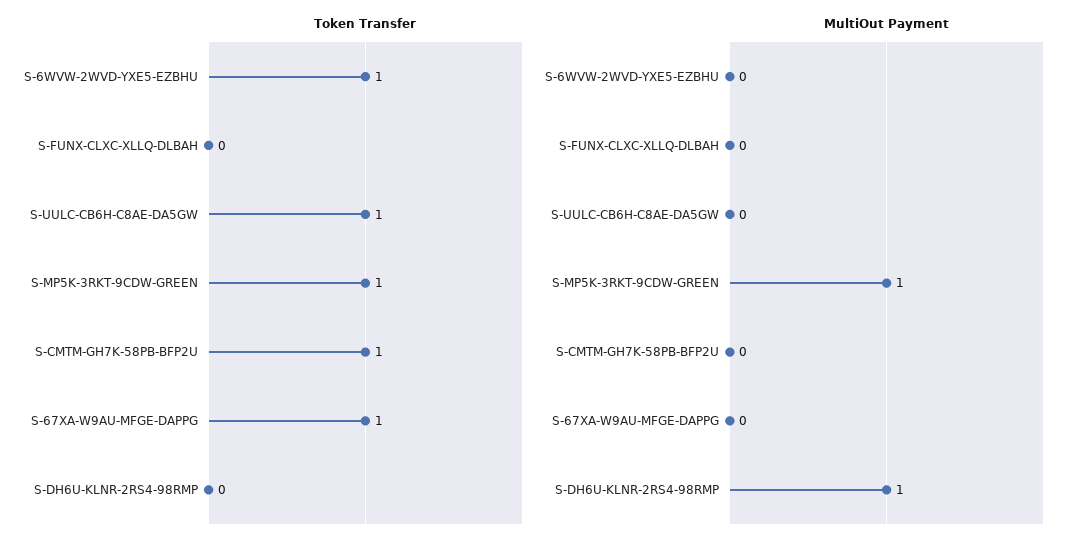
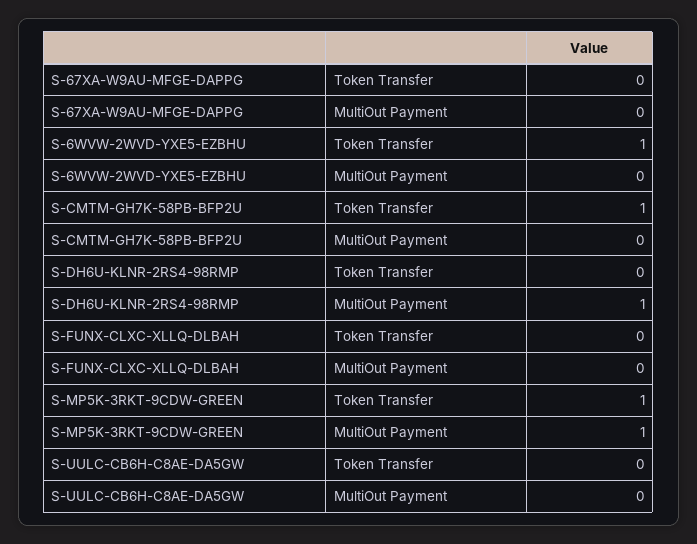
  {
    "Token Transfer": {
      "S-6WVW-2WVD-YXE5-EZBHU": 1,
      "S-FUNX-CLXC-XLLQ-DLBAH": 0,
-     "S-UULC-CB6H-C8AE-DA5GW": 1,
+     "S-UULC-CB6H-C8AE-DA5GW": 0,
      "S-MP5K-3RKT-9CDW-GREEN": 1,
      "S-CMTM-GH7K-58PB-BFP2U": 1,
-     "S-67XA-W9AU-MFGE-DAPPG": 1,
+     "S-67XA-W9AU-MFGE-DAPPG": 0,
      "S-DH6U-KLNR-2RS4-98RMP": 0
    },
    "MultiOut Payment": {
      "S-6WVW-2WVD-YXE5-EZBHU": 0,
      "S-FUNX-CLXC-XLLQ-DLBAH": 0,
      "S-UULC-CB6H-C8AE-DA5GW": 0,
      "S-MP5K-3RKT-9CDW-GREEN": 1,
      "S-CMTM-GH7K-58PB-BFP2U": 0,
      "S-67XA-W9AU-MFGE-DAPPG": 0,
      "S-DH6U-KLNR-2RS4-98RMP": 1
    }
  }

